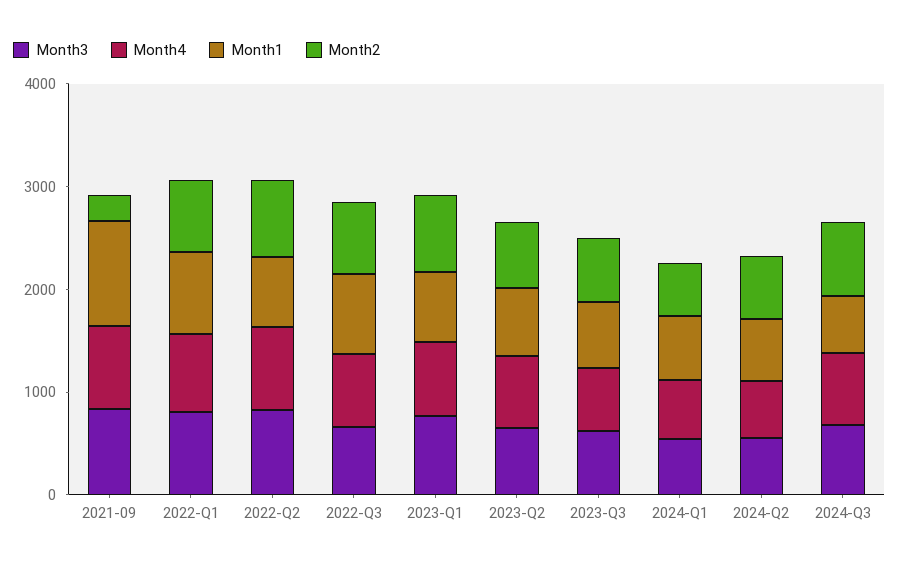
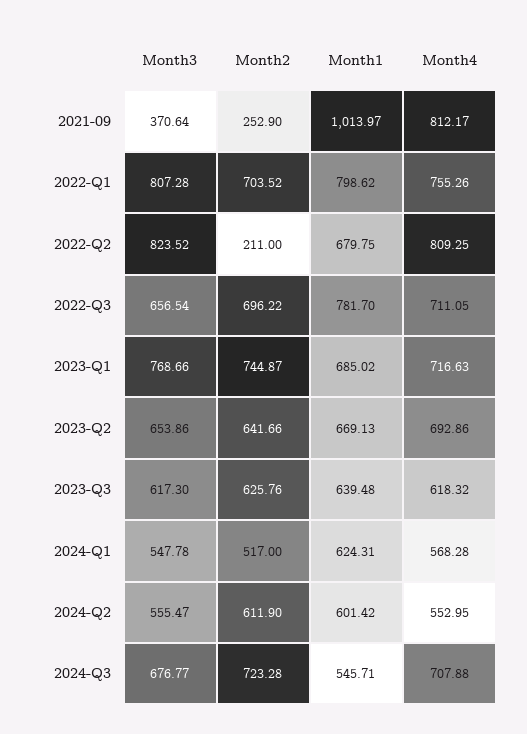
  {
    "Month3": {
-     "2021-09": 800,
+     "2021-09": 370.64,
      "2022-Q1": 807.28,
      "2022-Q2": 823.52,
      "2022-Q3": 656.54,
      "2023-Q1": 768.66,
      "2023-Q2": 653.86,
      "2023-Q3": 617.3,
      "2024-Q1": 547.78,
      "2024-Q2": 555.47,
      "2024-Q3": 676.77
    },
    "Month4": {
      "2021-09": 812.17,
      "2022-Q1": 755.26,
      "2022-Q2": 809.25,
      "2022-Q3": 711.05,
      "2023-Q1": 716.63,
      "2023-Q2": 692.86,
      "2023-Q3": 618.32,
      "2024-Q1": 568.28,
      "2024-Q2": 552.95,
      "2024-Q3": 707.88
    },
    "Month1": {
      "2021-09": 1013.97,
      "2022-Q1": 798.62,
      "2022-Q2": 679.75,
      "2022-Q3": 781.7,
      "2023-Q1": 685.02,
      "2023-Q2": 669.13,
      "2023-Q3": 639.48,
      "2024-Q1": 624.31,
      "2024-Q2": 601.42,
      "2024-Q3": 545.71
    },
    "Month2": {
      "2021-09": 252.9,
      "2022-Q1": 703.52,
-     "2022-Q2": 800,
+     "2022-Q2": 211,
      "2022-Q3": 696.22,
      "2023-Q1": 744.87,
      "2023-Q2": 641.66,
      "2023-Q3": 625.76,
      "2024-Q1": 517,
      "2024-Q2": 611.9,
      "2024-Q3": 723.28
    }
  }

